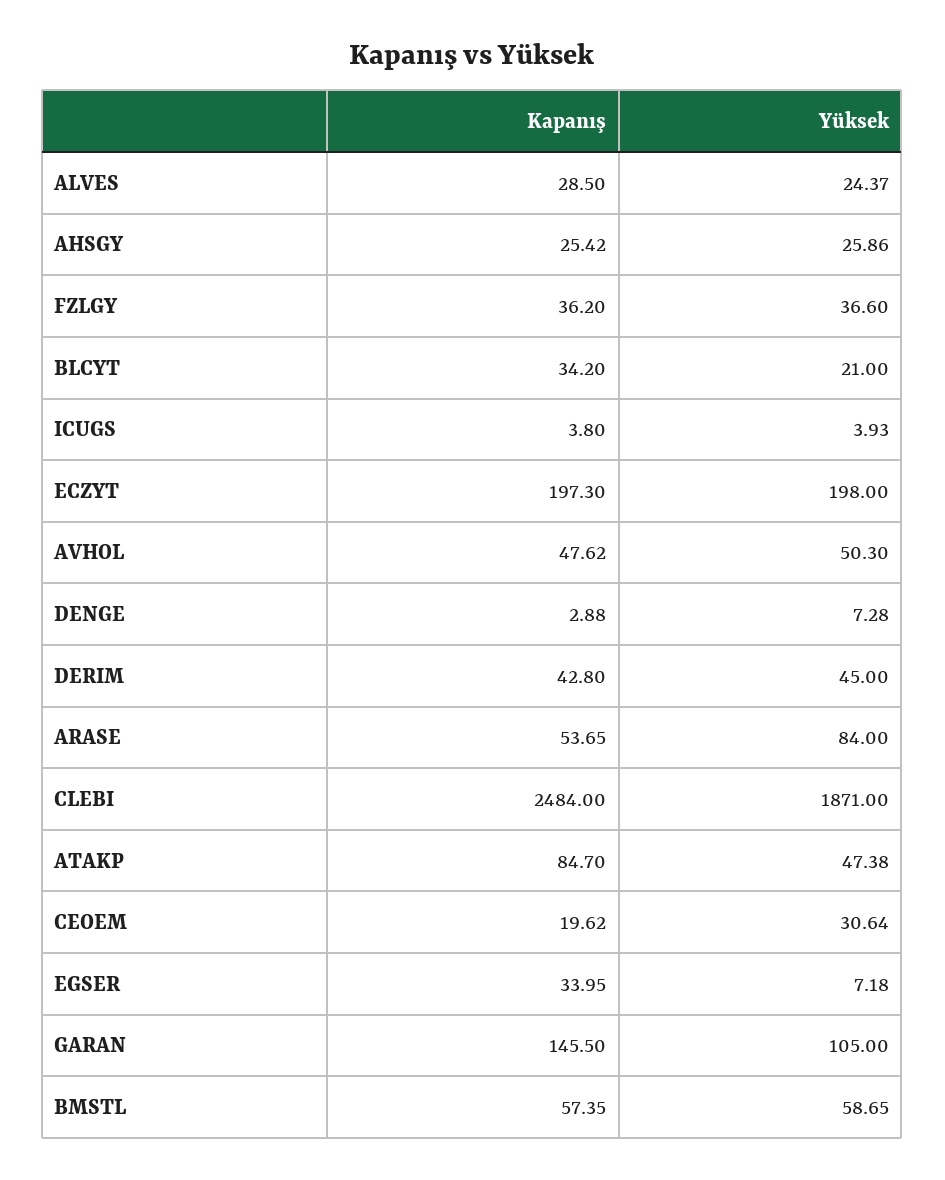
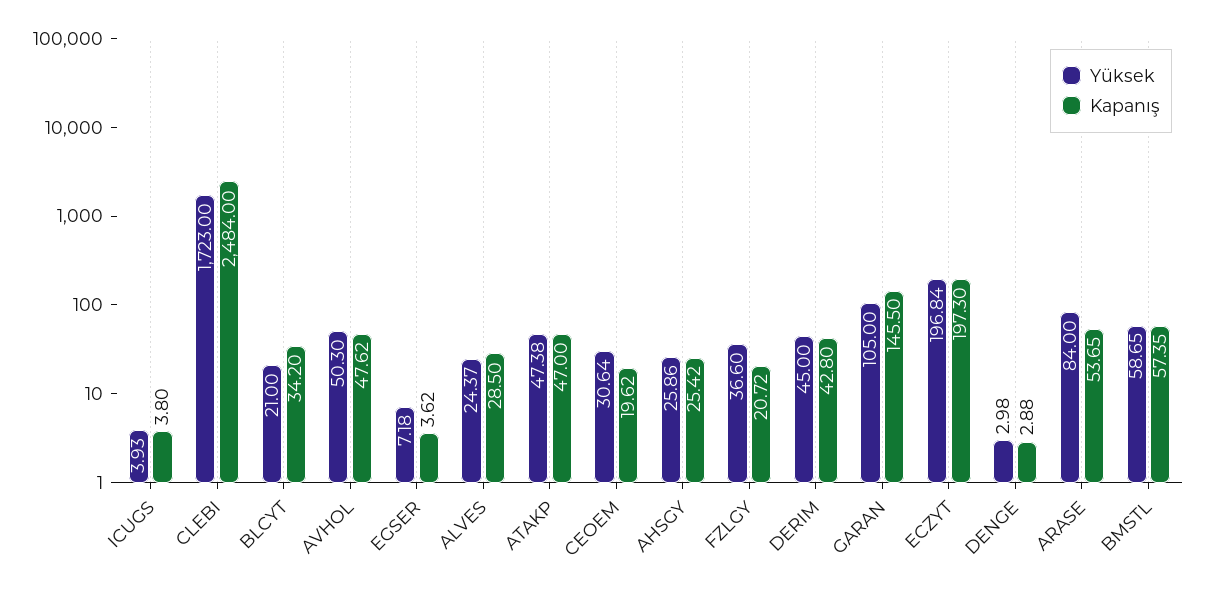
  {
    "Kapanış": {
      "ALVES": 28.5,
      "AHSGY": 25.42,
-     "FZLGY": 36.2,
+     "FZLGY": 20.72,
      "BLCYT": 34.2,
      "ICUGS": 3.8,
      "ECZYT": 197.3,
      "AVHOL": 47.62,
      "DENGE": 2.88,
      "DERIM": 42.8,
      "ARASE": 53.65,
      "CLEBI": 2484,
-     "ATAKP": 84.7,
+     "ATAKP": 47,
      "CEOEM": 19.62,
-     "EGSER": 33.95,
+     "EGSER": 3.62,
      "GARAN": 145.5,
      "BMSTL": 57.35
    },
    "Yüksek": {
      "ALVES": 24.37,
      "AHSGY": 25.86,
      "FZLGY": 36.6,
      "BLCYT": 21,
      "ICUGS": 3.93,
-     "ECZYT": 198,
+     "ECZYT": 196.84,
      "AVHOL": 50.3,
-     "DENGE": 7.28,
+     "DENGE": 2.98,
      "DERIM": 45,
      "ARASE": 84,
-     "CLEBI": 1871,
+     "CLEBI": 1723,
      "ATAKP": 47.38,
      "CEOEM": 30.64,
      "EGSER": 7.18,
      "GARAN": 105,
      "BMSTL": 58.65
    }
  }

